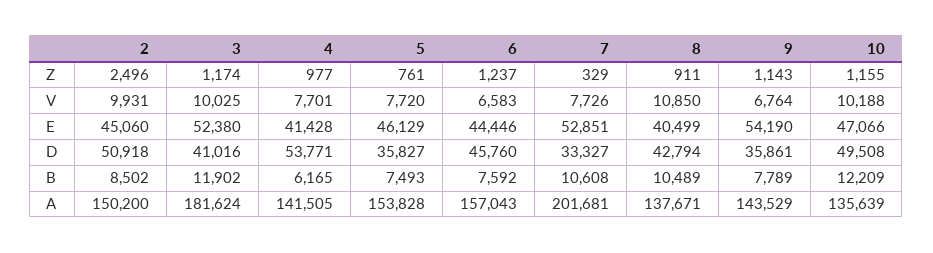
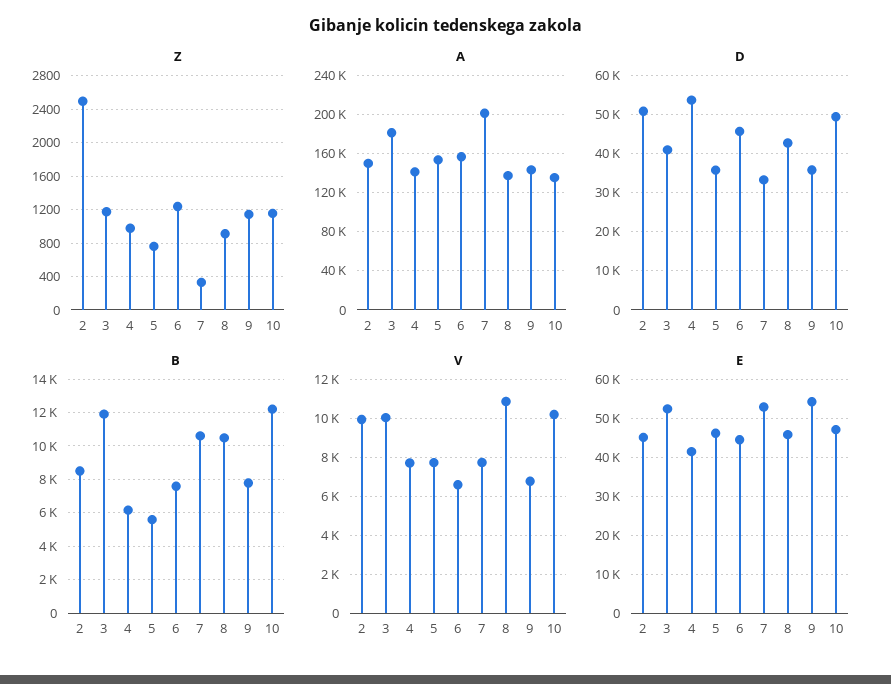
  {
    "Z": {
      "2": 2496,
      "3": 1174,
      "4": 977,
      "5": 761,
      "6": 1237,
      "7": 329,
      "8": 911,
      "9": 1143,
      "10": 1155
    },
    "V": {
      "2": 9931,
      "3": 10025,
      "4": 7701,
      "5": 7720,
      "6": 6583,
      "7": 7726,
      "8": 10850,
      "9": 6764,
      "10": 10188
    },
    "E": {
      "2": 45060,
      "3": 52380,
      "4": 41428,
      "5": 46129,
      "6": 44446,
      "7": 52851,
-     "8": 40499,
+     "8": 46000,
      "9": 54190,
      "10": 47066
    },
    "D": {
      "2": 50918,
      "3": 41016,
      "4": 53771,
      "5": 35827,
      "6": 45760,
      "7": 33327,
      "8": 42794,
      "9": 35861,
      "10": 49508
    },
    "B": {
      "2": 8502,
      "3": 11902,
      "4": 6165,
-     "5": 7493,
+     "5": 5500,
      "6": 7592,
      "7": 10608,
      "8": 10489,
      "9": 7789,
      "10": 12209
    },
    "A": {
      "2": 150200,
      "3": 181624,
      "4": 141505,
      "5": 153828,
      "6": 157043,
      "7": 201681,
      "8": 137671,
      "9": 143529,
      "10": 135639
    }
  }

